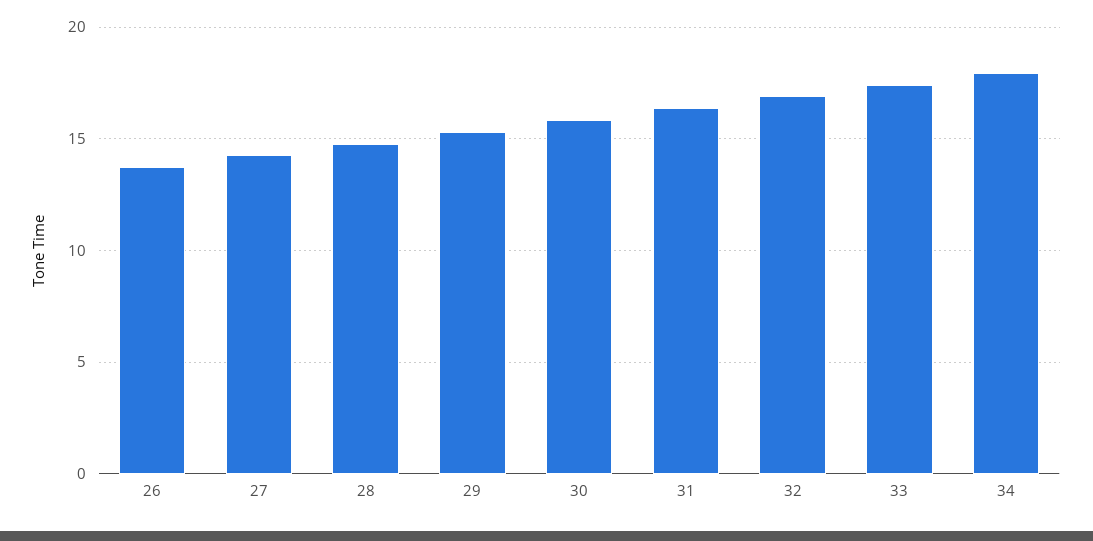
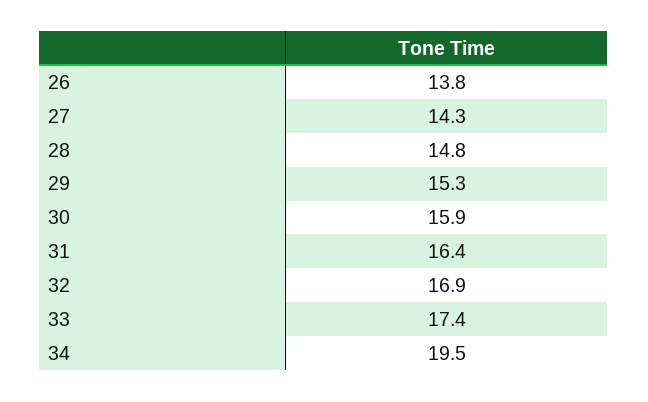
  {
    "26": 13.8,
    "27": 14.3,
    "28": 14.8,
    "29": 15.3,
    "30": 15.9,
    "31": 16.4,
    "32": 16.9,
    "33": 17.4,
-   "34": 18
+   "34": 19.5
  }

